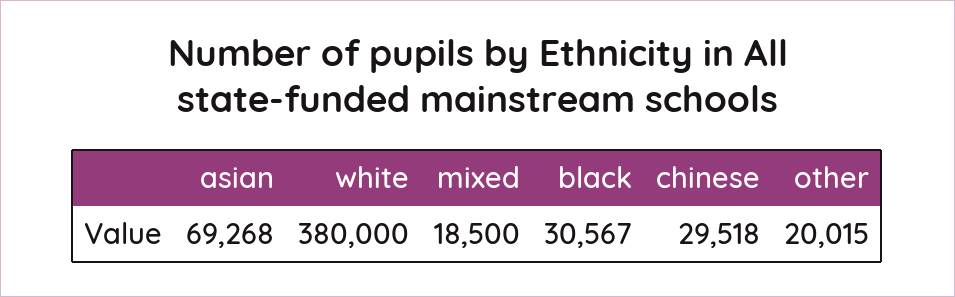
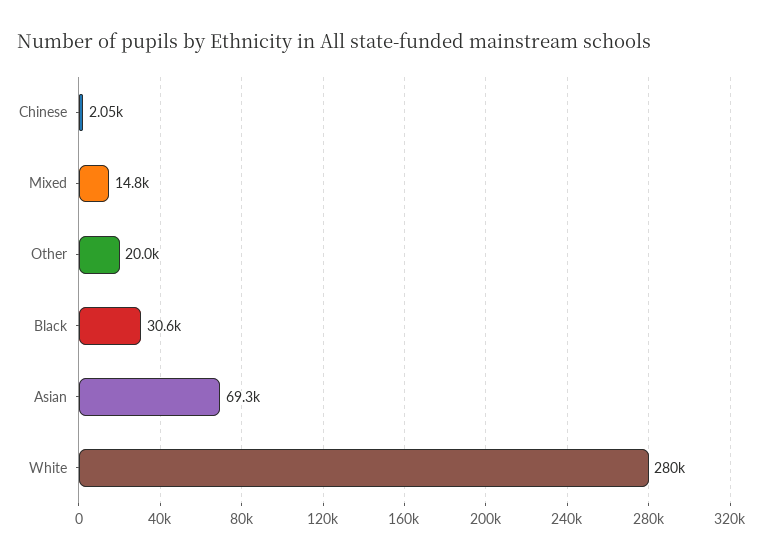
  {
    "asian": 69268,
-   "white": 380000,
+   "white": 280000,
-   "mixed": 18500,
+   "mixed": 14800,
    "black": 30567,
-   "chinese": 29518,
+   "chinese": 2050,
    "other": 20015
  }

